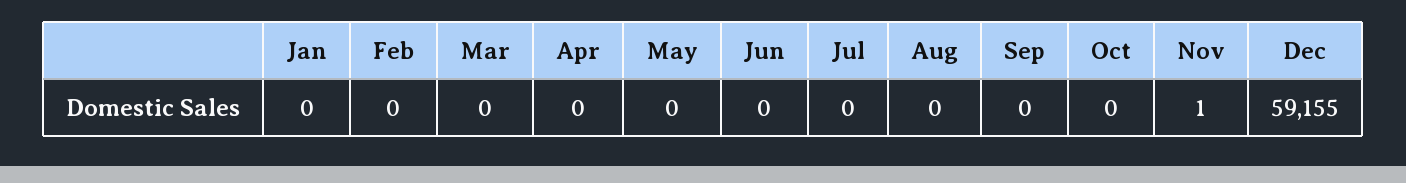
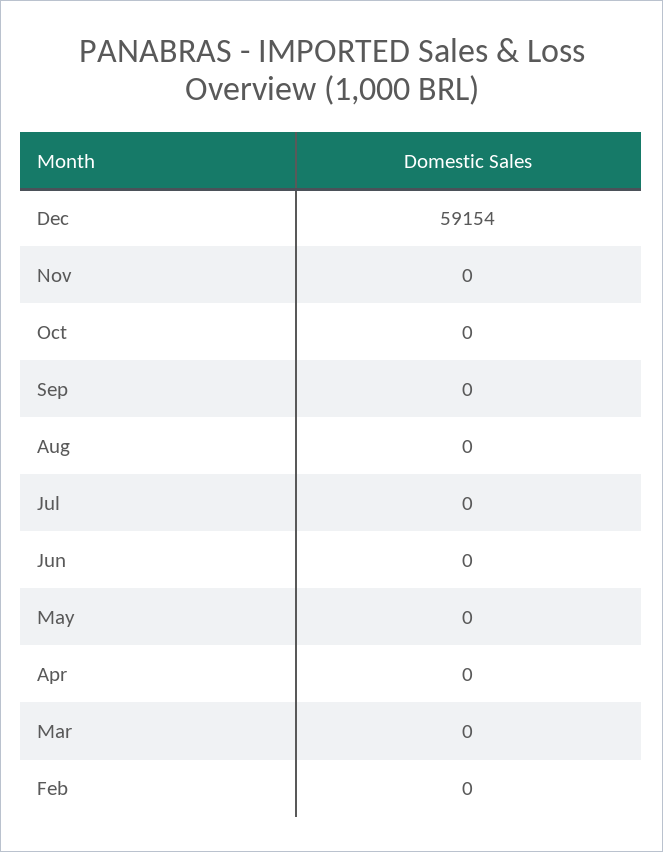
  {
-   "Jan": 0,
    "Feb": 0,
    "Mar": 0,
    "Apr": 0,
    "May": 0,
    "Jun": 0,
    "Jul": 0,
    "Aug": 0,
    "Sep": 0,
    "Oct": 0,
-   "Nov": 1,
+   "Nov": 0,
-   "Dec": 59155
+   "Dec": 59154
  }

